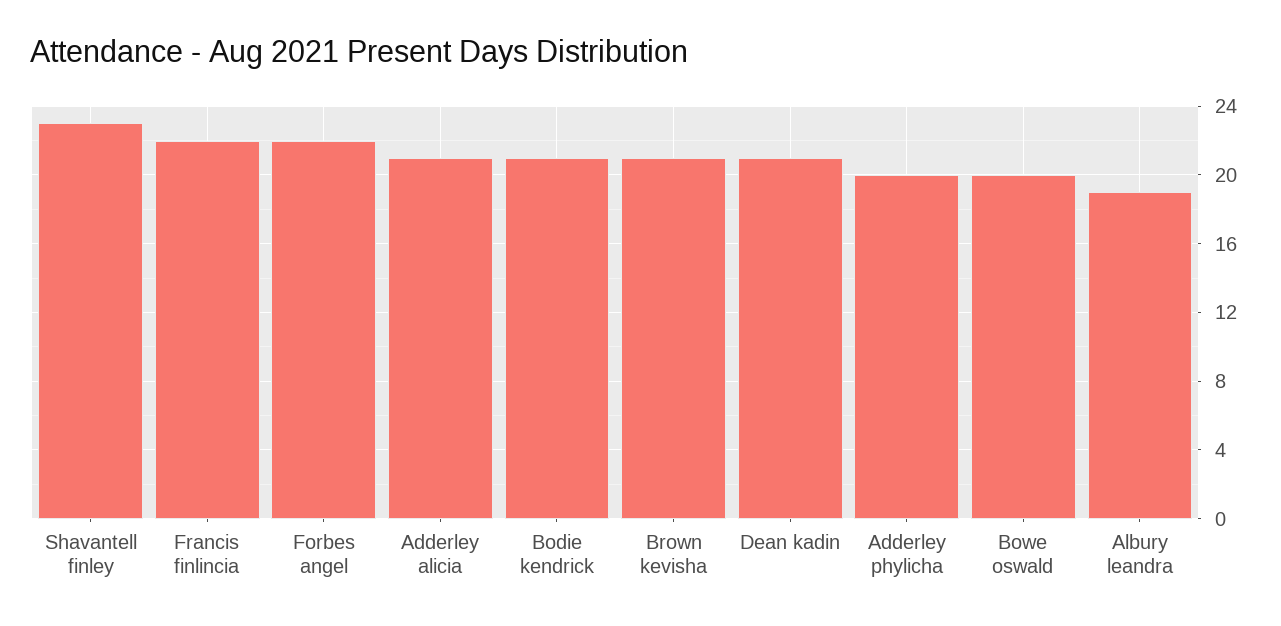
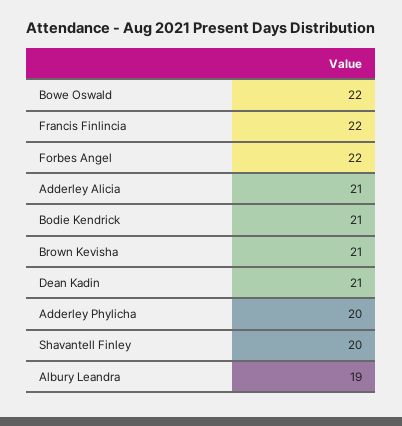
  {
-   "Shavantell finley": 23,
+   "Shavantell finley": 20,
    "Francis finlincia": 22,
    "Forbes angel": 22,
    "Adderley alicia": 21,
    "Bodie kendrick": 21,
    "Brown kevisha": 21,
    "Dean kadin": 21,
    "Adderley phylicha": 20,
-   "Bowe oswald": 20,
+   "Bowe oswald": 22,
    "Albury leandra": 19
  }

